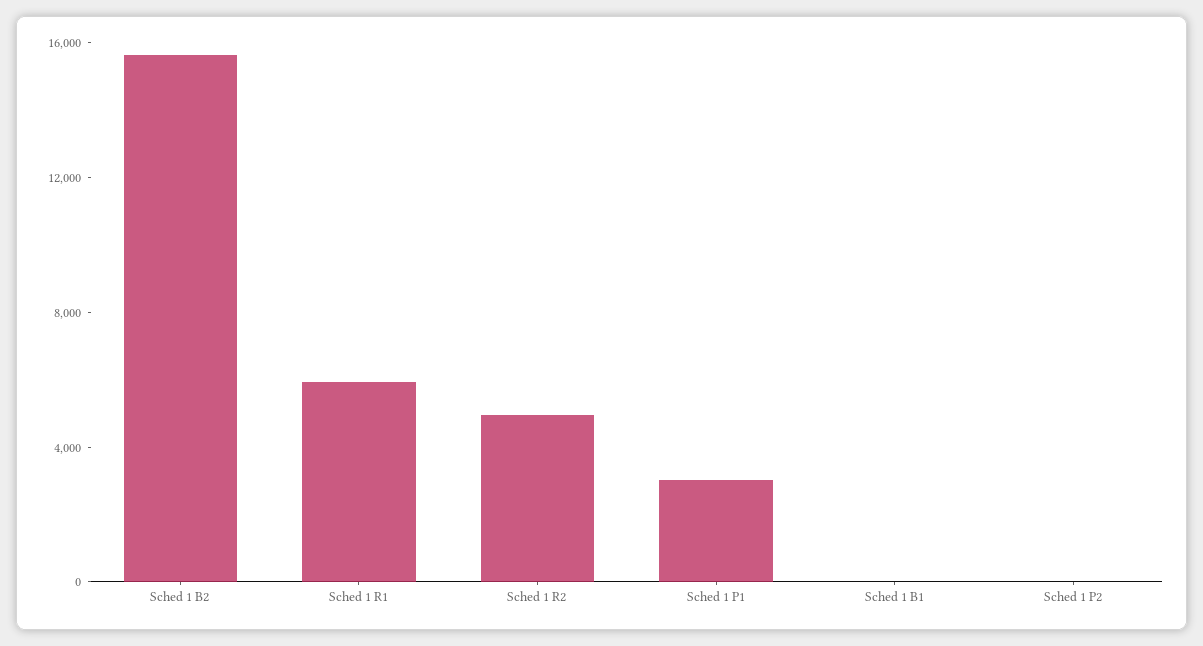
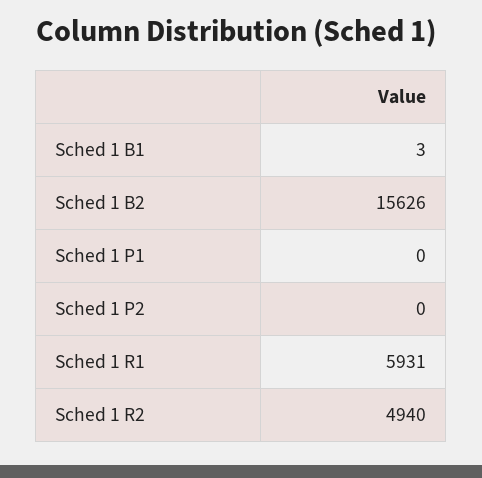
  {
    "Sched 1 B2": 15626,
    "Sched 1 R1": 5931,
    "Sched 1 R2": 4940,
-   "Sched 1 P1": 3000,
+   "Sched 1 P1": 0,
    "Sched 1 B1": 3,
    "Sched 1 P2": 0
  }

